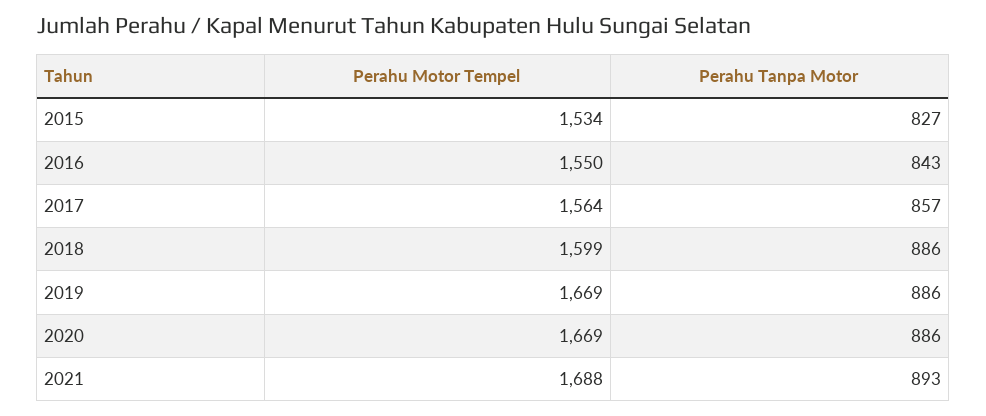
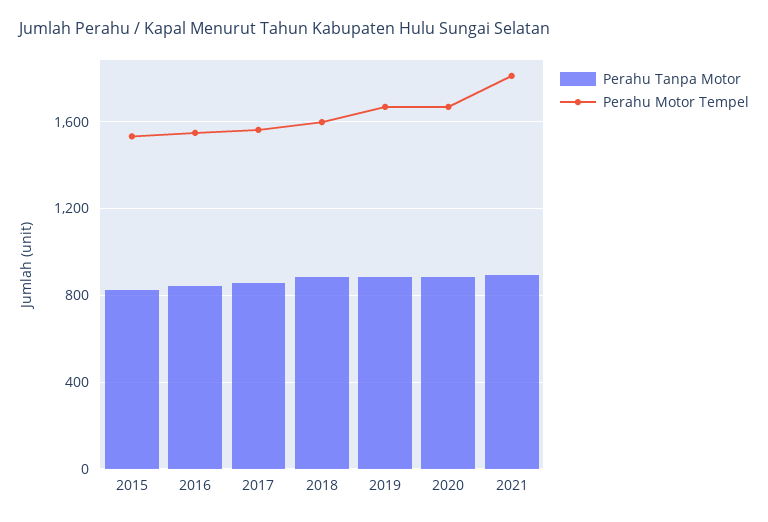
  {
    "Perahu Motor Tempel": {
      "2015": 1534,
      "2016": 1550,
      "2017": 1564,
      "2018": 1599,
      "2019": 1669,
      "2020": 1669,
-     "2021": 1688
+     "2021": 1800
    },
    "Perahu Tanpa Motor": {
      "2015": 827,
      "2016": 843,
      "2017": 857,
      "2018": 886,
      "2019": 886,
      "2020": 886,
      "2021": 893
    }
  }

